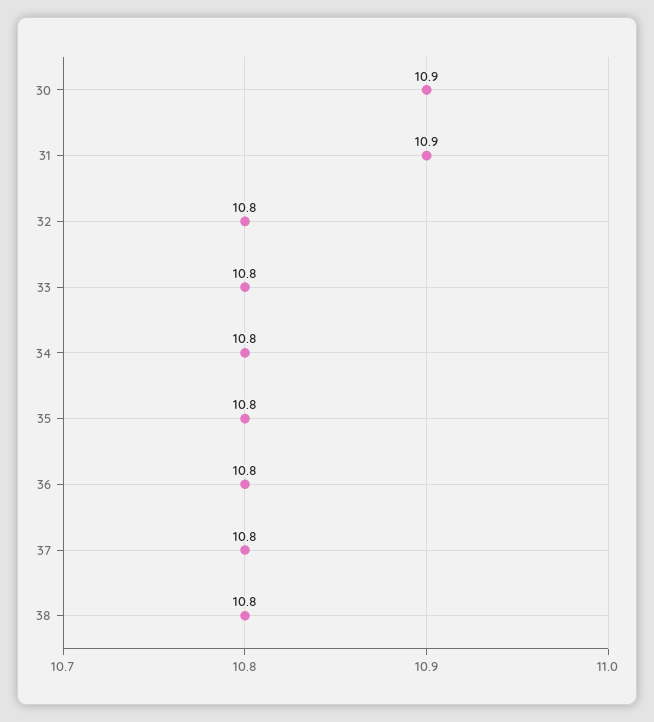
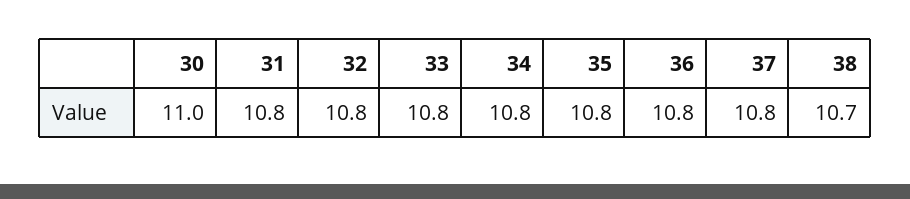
  {
-   "30": 10.9,
+   "30": 11,
-   "31": 10.9,
+   "31": 10.8,
    "32": 10.8,
    "33": 10.8,
    "34": 10.8,
    "35": 10.8,
    "36": 10.8,
    "37": 10.8,
-   "38": 10.8
+   "38": 10.7
  }

